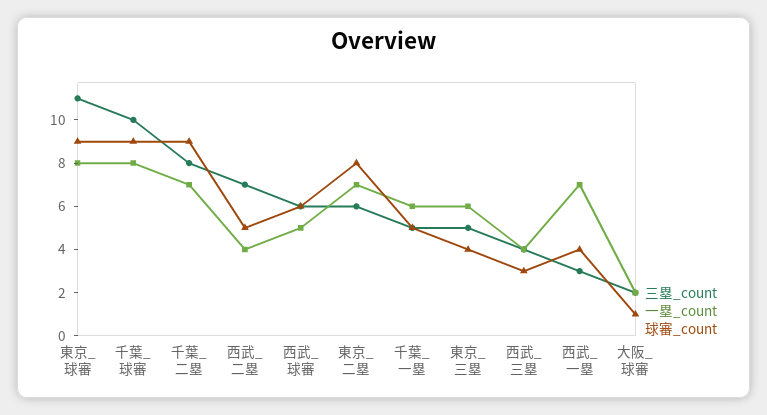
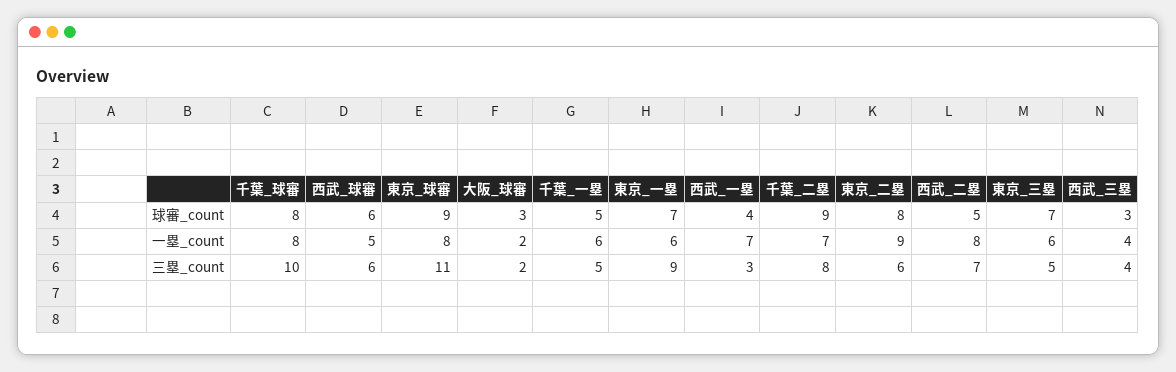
  {
    "三塁_count": {
      "東京_球審": 11,
      "千葉_球審": 10,
      "千葉_二塁": 8,
      "西武_二塁": 7,
      "西武_球審": 6,
      "東京_二塁": 6,
      "千葉_一塁": 5,
      "東京_三塁": 5,
      "西武_三塁": 4,
      "西武_一塁": 3,
-     "大阪_球審": 2
+     "大阪_球審": 2,
+     "東京_一塁": 9
    },
    "一塁_count": {
      "東京_球審": 8,
      "千葉_球審": 8,
      "千葉_二塁": 7,
-     "西武_二塁": 4,
+     "西武_二塁": 8,
      "西武_球審": 5,
-     "東京_二塁": 7,
+     "東京_二塁": 9,
      "千葉_一塁": 6,
      "東京_三塁": 6,
      "西武_三塁": 4,
      "西武_一塁": 7,
-     "大阪_球審": 2
+     "大阪_球審": 2,
+     "東京_一塁": 6
    },
    "球審_count": {
      "東京_球審": 9,
-     "千葉_球審": 9,
+     "千葉_球審": 8,
      "千葉_二塁": 9,
      "西武_二塁": 5,
      "西武_球審": 6,
      "東京_二塁": 8,
      "千葉_一塁": 5,
-     "東京_三塁": 4,
+     "東京_三塁": 7,
      "西武_三塁": 3,
      "西武_一塁": 4,
-     "大阪_球審": 1
+     "大阪_球審": 3,
+     "東京_一塁": 7
    }
  }

